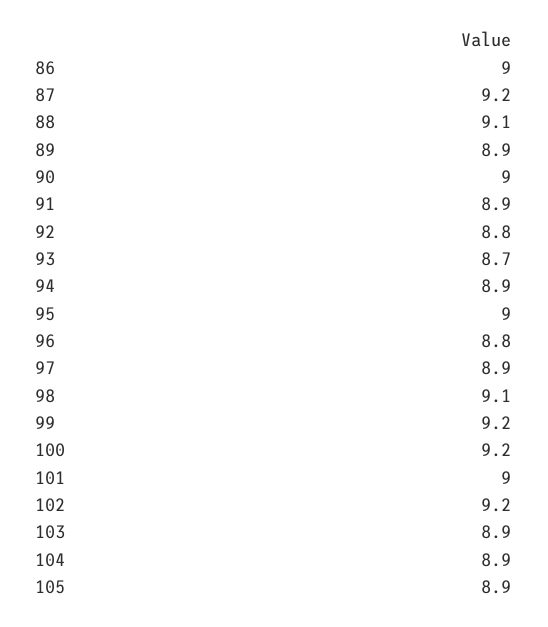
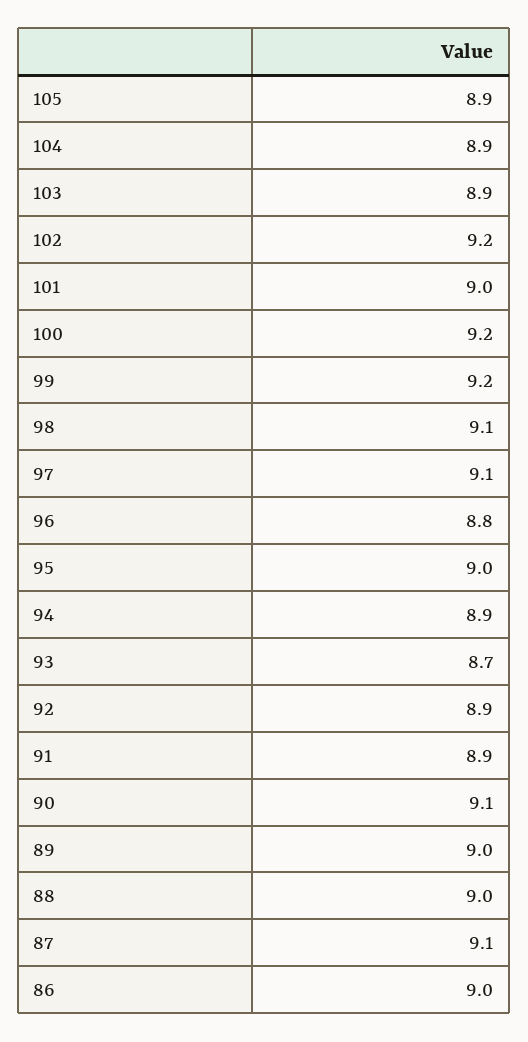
  {
    "86": 9,
-   "87": 9.2,
+   "87": 9.1,
-   "88": 9.1,
+   "88": 9,
-   "89": 8.9,
+   "89": 9,
-   "90": 9,
+   "90": 9.1,
    "91": 8.9,
-   "92": 8.8,
+   "92": 8.9,
    "93": 8.7,
    "94": 8.9,
    "95": 9,
    "96": 8.8,
-   "97": 8.9,
+   "97": 9.1,
    "98": 9.1,
    "99": 9.2,
    "100": 9.2,
    "101": 9,
    "102": 9.2,
    "103": 8.9,
    "104": 8.9,
    "105": 8.9
  }

